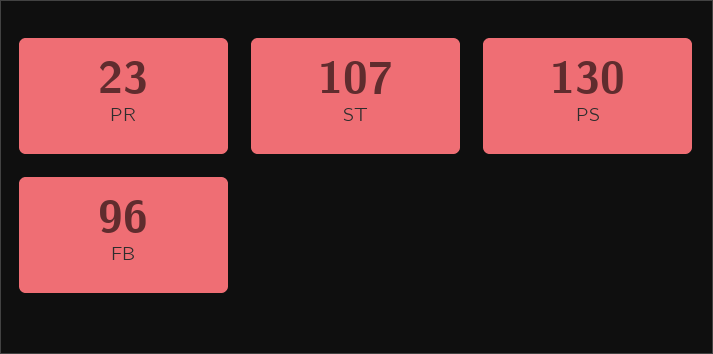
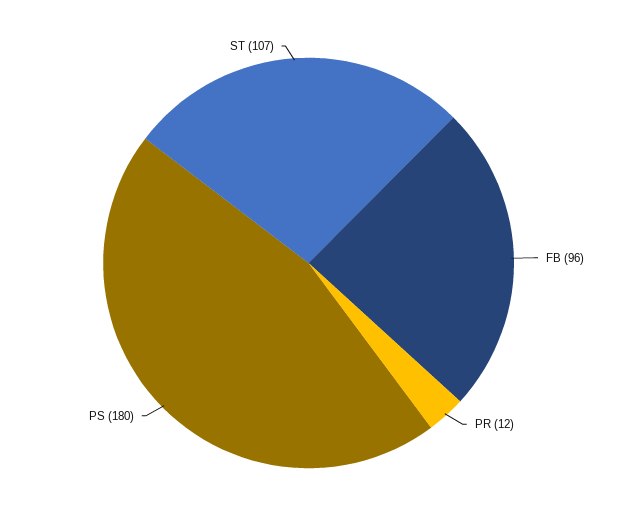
  {
-   "PR": 23,
+   "PR": 12,
    "ST": 107,
-   "PS": 130,
+   "PS": 180,
    "FB": 96
  }

